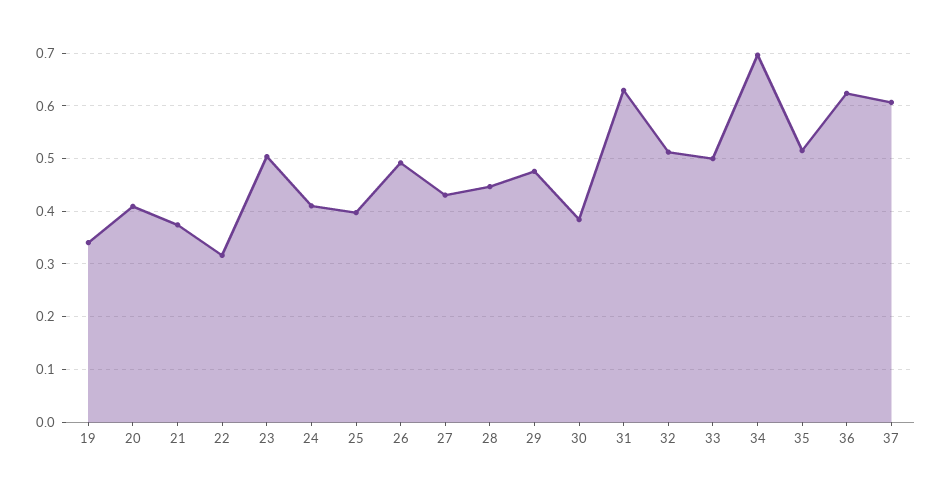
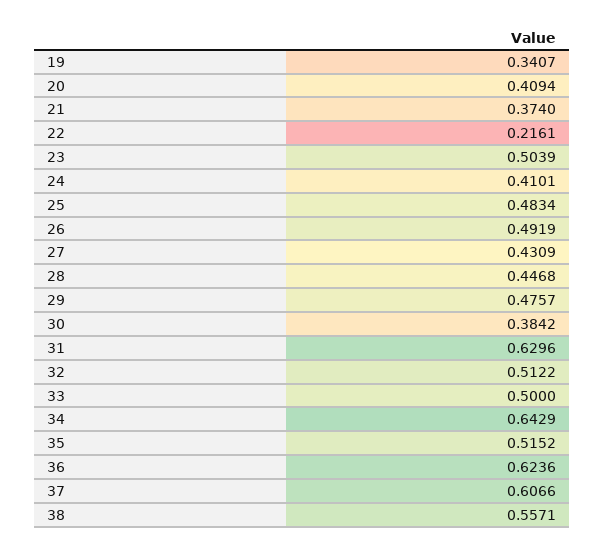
  {
    "19": 0.3407,
    "20": 0.4094,
    "21": 0.374,
-   "22": 0.32,
+   "22": 0.2161,
    "23": 0.5039,
    "24": 0.4101,
-   "25": 0.4,
+   "25": 0.4834,
    "26": 0.4919,
    "27": 0.4309,
    "28": 0.4468,
    "29": 0.4757,
    "30": 0.3842,
    "31": 0.6296,
    "32": 0.5122,
    "33": 0.5,
-   "34": 0.7,
+   "34": 0.6429,
    "35": 0.5152,
    "36": 0.6236,
-   "37": 0.6066
+   "37": 0.6066,
+   "38": 0.5571
  }

